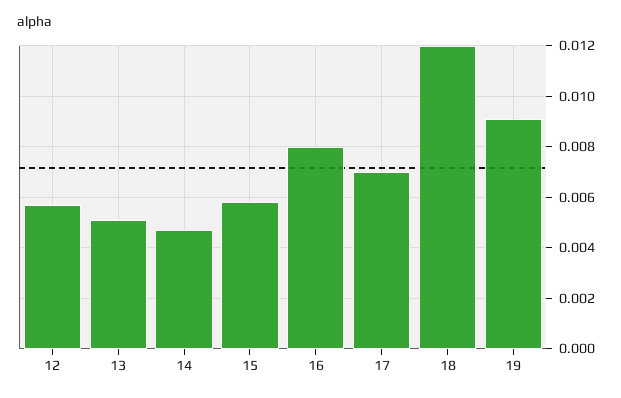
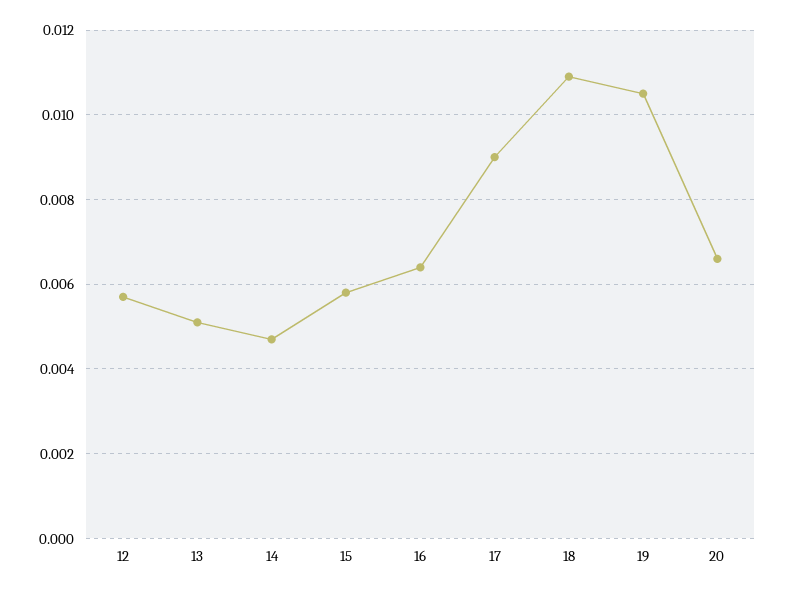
  {
    "12": 0.0055,
    "13": 0.005,
    "14": 0.0045,
    "15": 0.006,
-   "16": 0.008,
+   "16": 0.0065,
-   "17": 0.007,
+   "17": 0.009,
-   "18": 0.012,
+   "18": 0.011,
-   "19": 0.009
+   "19": 0.0105,
+   "20": 0.0065
  }

